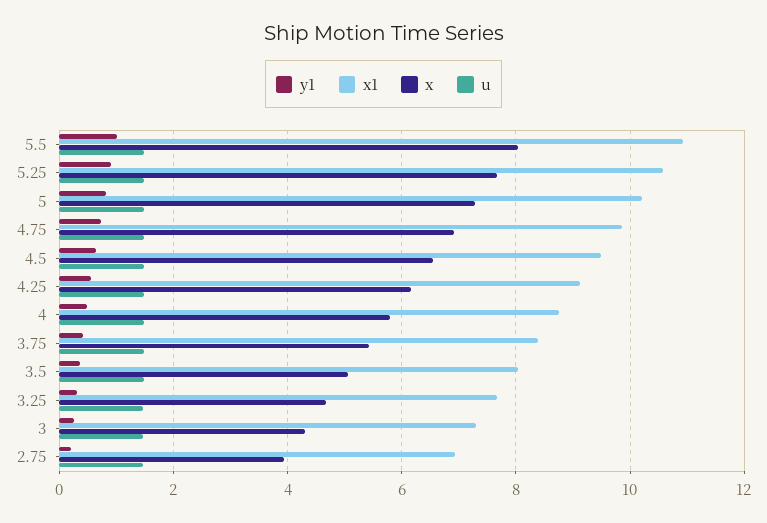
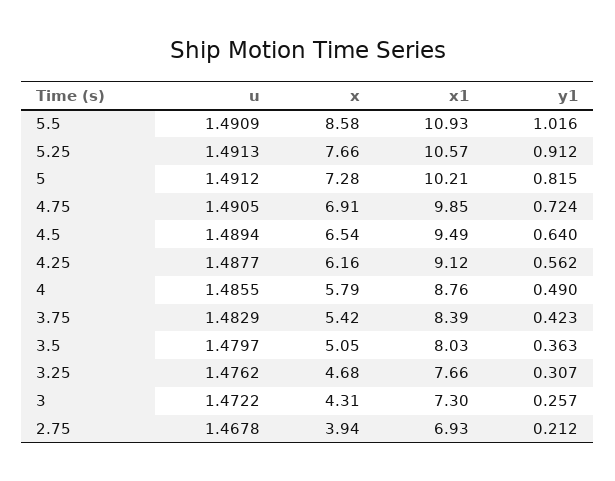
  {
    "y1": {
      "5.5": 1.016,
      "5.25": 0.912,
      "5": 0.815,
      "4.75": 0.724,
      "4.5": 0.64,
      "4.25": 0.562,
      "4": 0.49,
      "3.75": 0.423,
      "3.5": 0.363,
      "3.25": 0.307,
      "3": 0.257,
      "2.75": 0.212
    },
    "x1": {
      "5.5": 10.93,
      "5.25": 10.57,
      "5": 10.21,
      "4.75": 9.85,
      "4.5": 9.49,
      "4.25": 9.12,
      "4": 8.76,
      "3.75": 8.39,
      "3.5": 8.03,
      "3.25": 7.66,
      "3": 7.3,
      "2.75": 6.93
    },
    "x": {
-     "5.5": 8,
+     "5.5": 8.58,
      "5.25": 7.66,
      "5": 7.28,
      "4.75": 6.91,
      "4.5": 6.54,
      "4.25": 6.16,
      "4": 5.79,
      "3.75": 5.42,
      "3.5": 5.05,
      "3.25": 4.68,
      "3": 4.31,
      "2.75": 3.94
    },
    "u": {
      "5.5": 1.4909,
      "5.25": 1.4913,
      "5": 1.4912,
      "4.75": 1.4905,
      "4.5": 1.4894,
      "4.25": 1.4877,
      "4": 1.4855,
      "3.75": 1.4829,
      "3.5": 1.4797,
      "3.25": 1.4762,
      "3": 1.4722,
      "2.75": 1.4678
    }
  }

